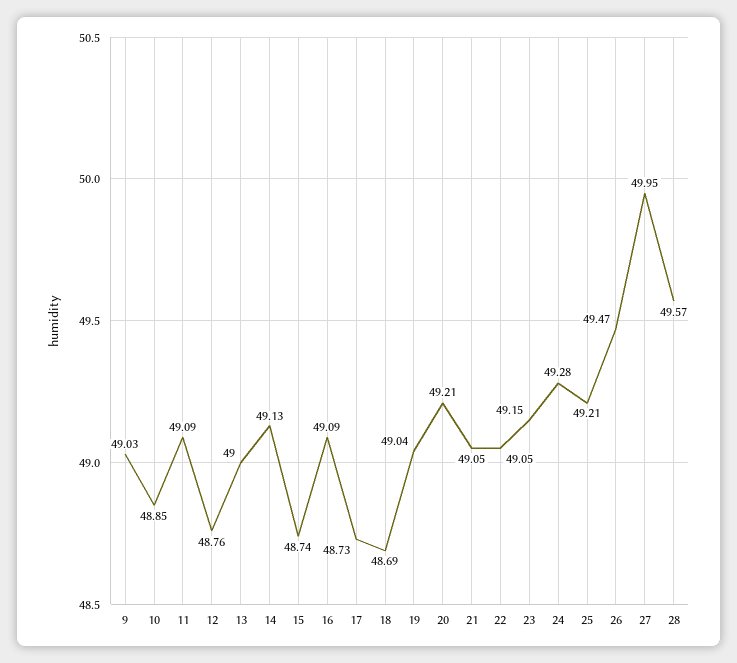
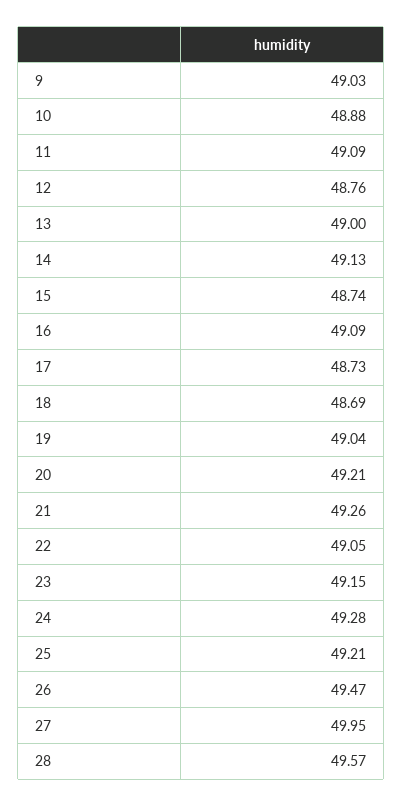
  {
    "9": 49.03,
-   "10": 48.85,
+   "10": 48.88,
    "11": 49.09,
    "12": 48.76,
    "13": 49,
    "14": 49.13,
    "15": 48.74,
    "16": 49.09,
    "17": 48.73,
    "18": 48.69,
    "19": 49.04,
    "20": 49.21,
-   "21": 49.05,
+   "21": 49.26,
    "22": 49.05,
    "23": 49.15,
    "24": 49.28,
    "25": 49.21,
    "26": 49.47,
    "27": 49.95,
    "28": 49.57
  }

